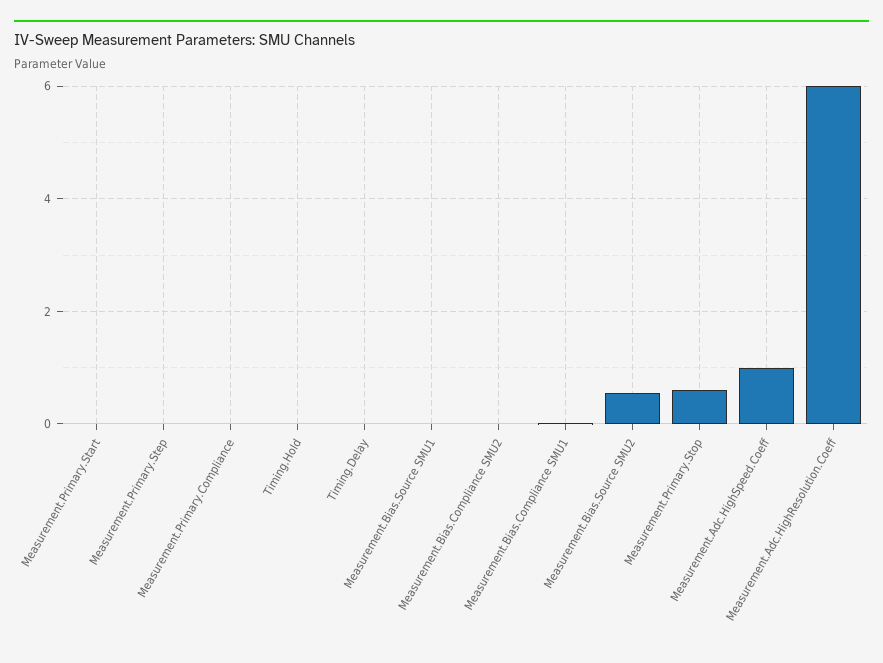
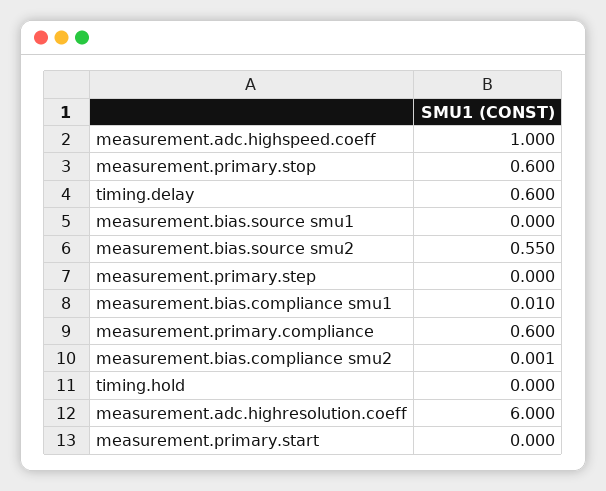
  {
    "Measurement.Primary.Start": 0,
    "Measurement.Primary.Step": 0,
-   "Measurement.Primary.Compliance": 0,
+   "Measurement.Primary.Compliance": 0.6,
    "Timing.Hold": 0,
-   "Timing.Delay": 0,
+   "Timing.Delay": 0.6,
    "Measurement.Bias.Source SMU1": 0,
    "Measurement.Bias.Compliance SMU2": 0.001,
    "Measurement.Bias.Compliance SMU1": 0.01,
    "Measurement.Bias.Source SMU2": 0.55,
    "Measurement.Primary.Stop": 0.6,
    "Measurement.Adc.HighSpeed.Coeff": 1,
    "Measurement.Adc.HighResolution.Coeff": 6
  }

